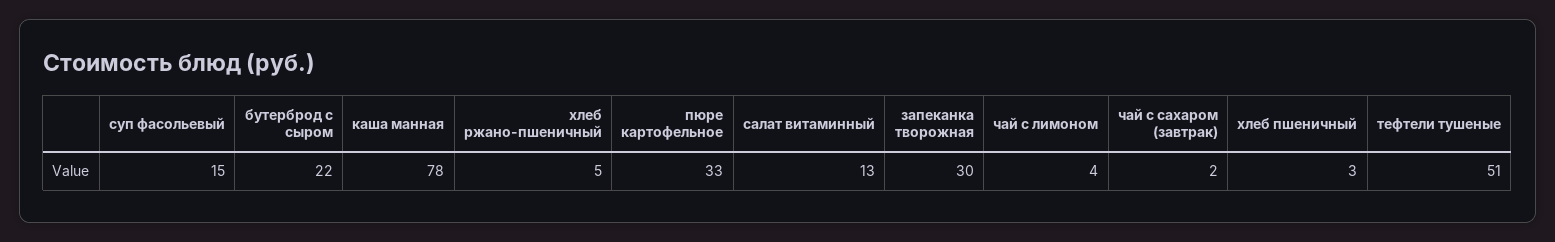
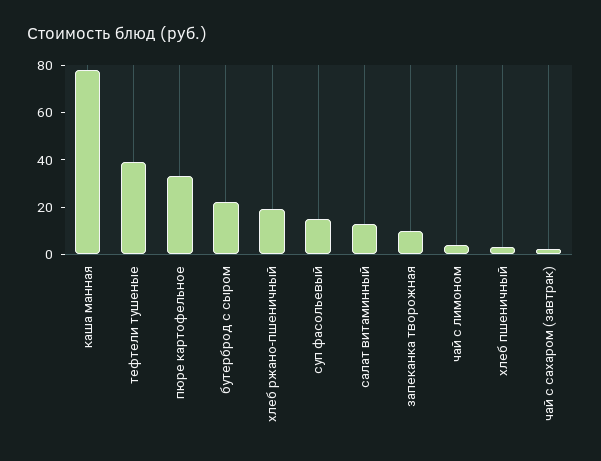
  {
    "суп фасольевый": 15,
    "бутерброд с сыром": 22,
    "каша манная": 78,
-   "хлеб ржано-пшеничный": 5,
+   "хлеб ржано-пшеничный": 20,
    "пюре картофельное": 33,
    "салат витаминный": 13,
-   "запеканка творожная": 30,
+   "запеканка творожная": 10,
    "чай с лимоном": 4,
    "чай с сахаром (завтрак)": 2,
    "хлеб пшеничный": 3,
-   "тефтели тушеные": 51
+   "тефтели тушеные": 40
  }

